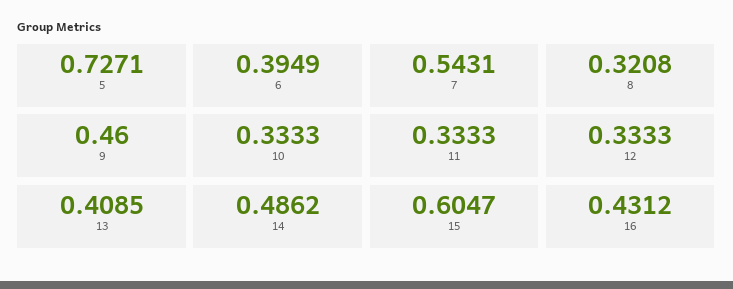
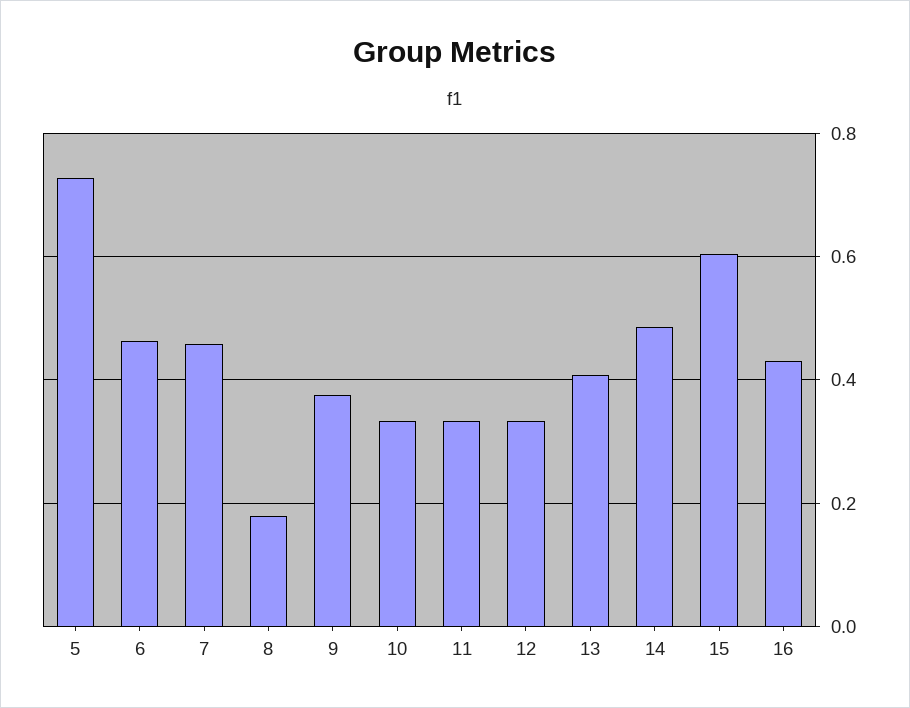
  {
    "5": 0.7271,
-   "6": 0.3949,
+   "6": 0.46,
-   "7": 0.5431,
+   "7": 0.46,
-   "8": 0.3208,
+   "8": 0.18,
-   "9": 0.46,
+   "9": 0.38,
    "10": 0.3333,
    "11": 0.3333,
    "12": 0.3333,
    "13": 0.4085,
    "14": 0.4862,
    "15": 0.6047,
    "16": 0.4312
  }

